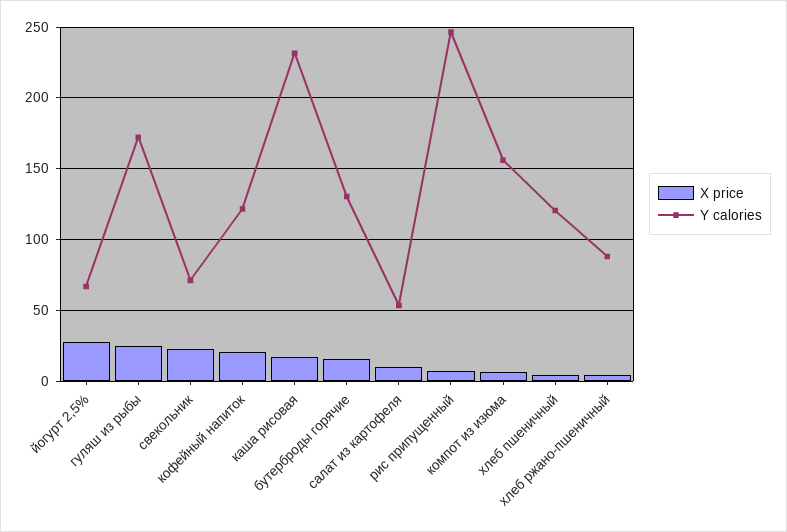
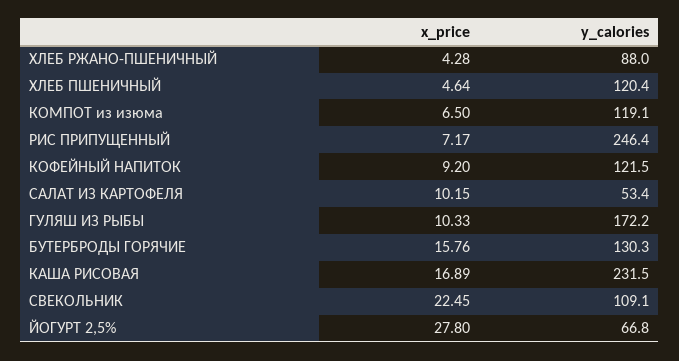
  {
    "X price": {
      "йогурт 2,5%": 27.8,
-     "гуляш из рыбы": 25,
+     "гуляш из рыбы": 10.33,
      "свекольник": 22.45,
-     "кофейный напиток": 20,
+     "кофейный напиток": 9.2,
      "каша рисовая": 16.89,
      "бутерброды горячие": 15.76,
      "салат из картофеля": 10.15,
      "рис припущенный": 7.17,
      "компот из изюма": 6.5,
      "хлеб пшеничный": 4.64,
      "хлеб ржано-пшеничный": 4.28
    },
    "Y calories": {
      "йогурт 2,5%": 66.8,
      "гуляш из рыбы": 172.2,
-     "свекольник": 70,
+     "свекольник": 109.1,
      "кофейный напиток": 121.5,
      "каша рисовая": 231.5,
      "бутерброды горячие": 130.3,
      "салат из картофеля": 53.4,
      "рис припущенный": 246.4,
-     "компот из изюма": 155,
+     "компот из изюма": 119.1,
      "хлеб пшеничный": 120.4,
      "хлеб ржано-пшеничный": 88
    }
  }

